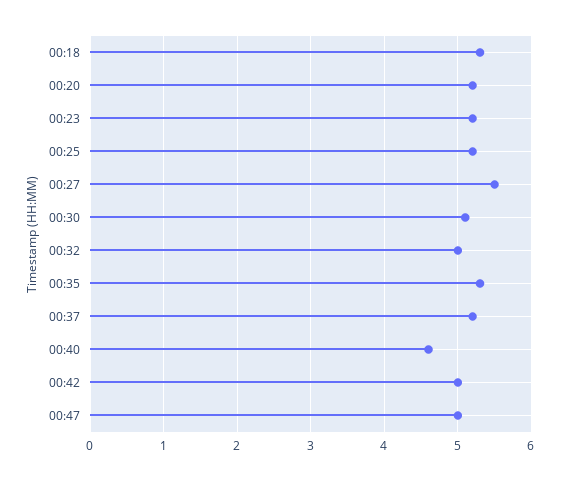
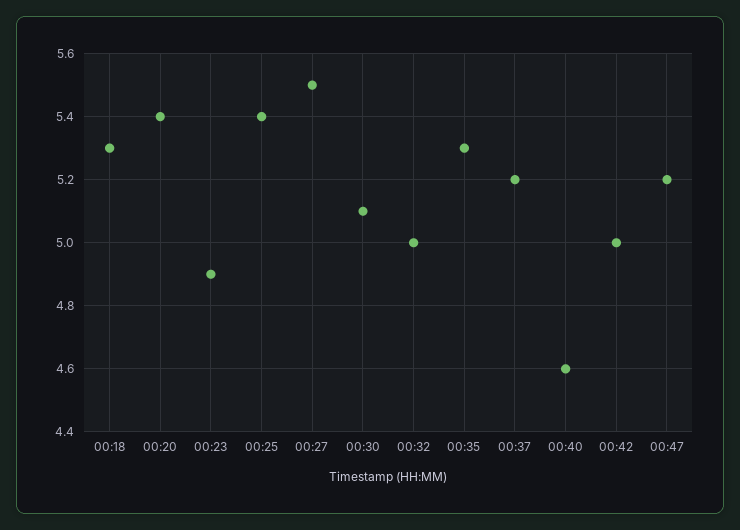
  {
    "00:18": 5.3,
-   "00:20": 5.2,
+   "00:20": 5.4,
-   "00:23": 5.2,
+   "00:23": 4.9,
-   "00:25": 5.2,
+   "00:25": 5.4,
    "00:27": 5.5,
    "00:30": 5.1,
    "00:32": 5,
    "00:35": 5.3,
    "00:37": 5.2,
    "00:40": 4.6,
    "00:42": 5,
-   "00:47": 5
+   "00:47": 5.2
  }

